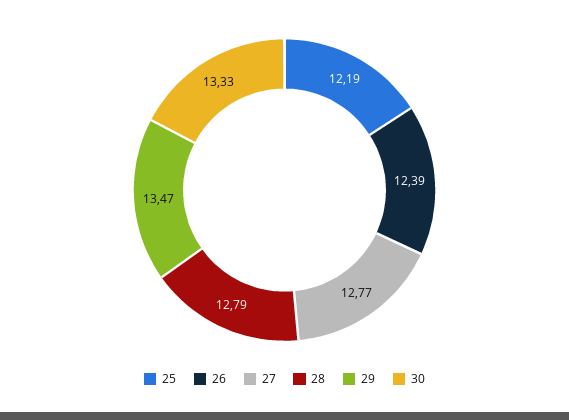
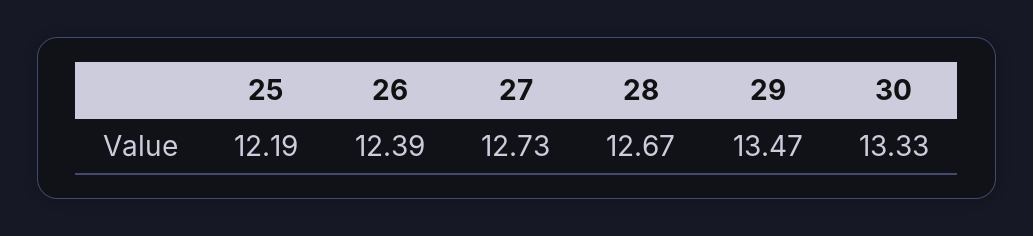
  {
    "25": 12.19,
    "26": 12.39,
-   "27": 12.77,
+   "27": 12.73,
-   "28": 12.79,
+   "28": 12.67,
    "29": 13.47,
    "30": 13.33
  }

